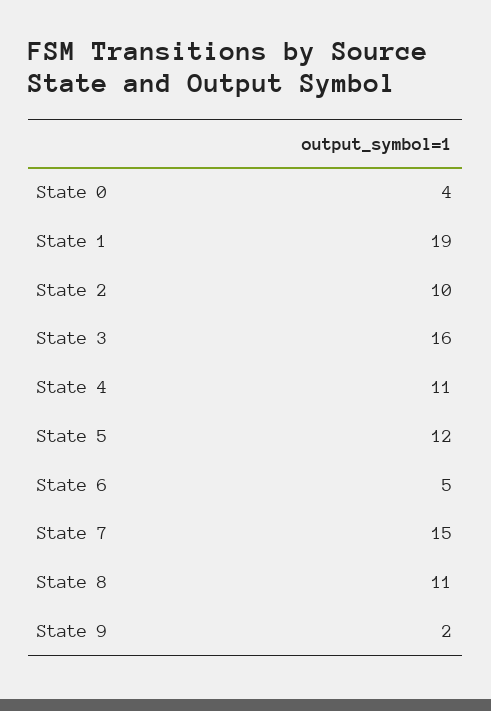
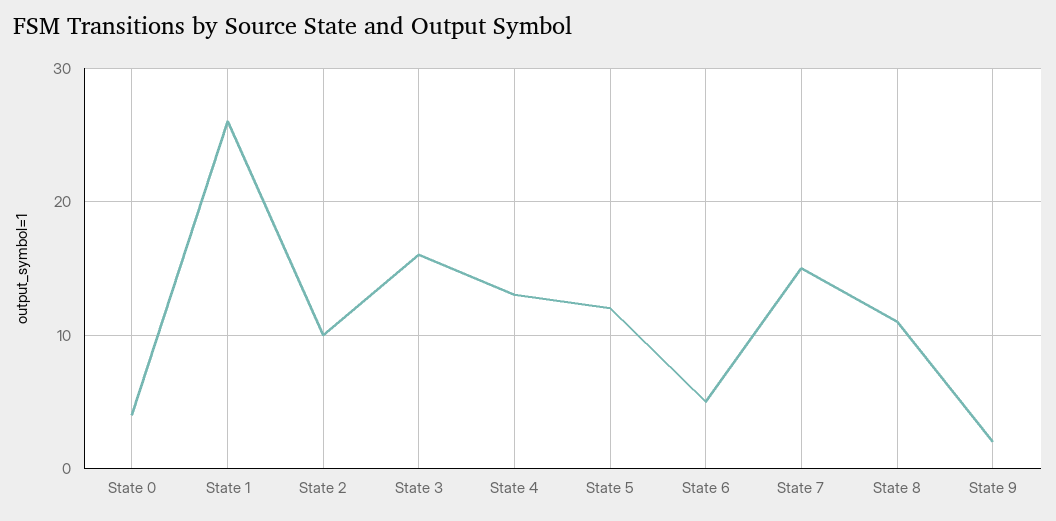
  {
    "State 0": 4,
-   "State 1": 19,
+   "State 1": 26,
    "State 2": 10,
    "State 3": 16,
-   "State 4": 11,
+   "State 4": 13,
    "State 5": 12,
    "State 6": 5,
    "State 7": 15,
    "State 8": 11,
    "State 9": 2
  }

